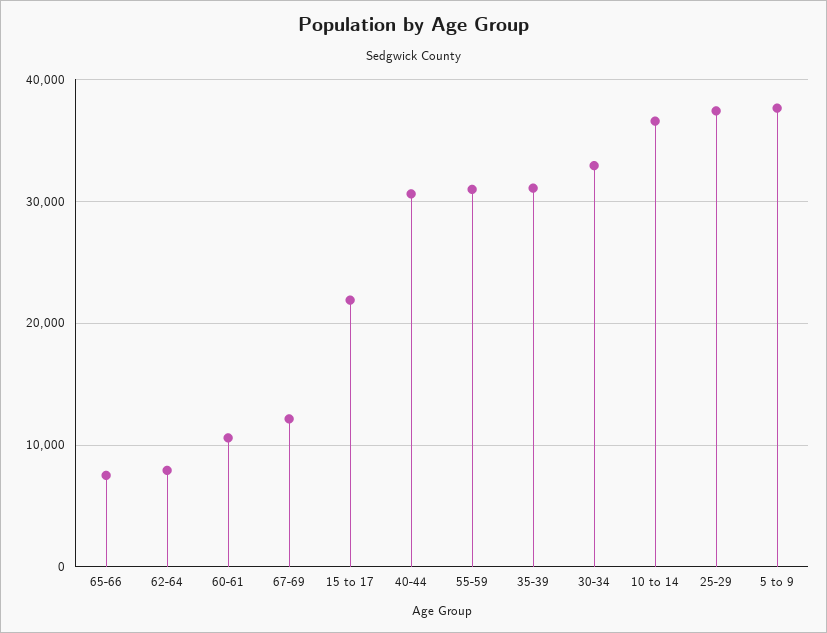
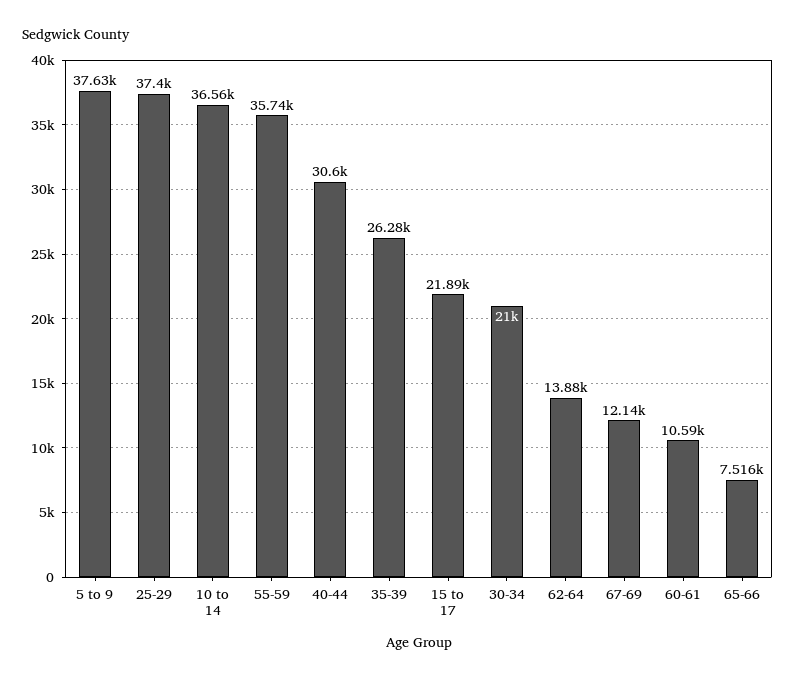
  {
    "65-66": 7516,
-   "62-64": 8000,
+   "62-64": 13880,
    "60-61": 10590,
    "67-69": 12140,
    "15 to 17": 21890,
    "40-44": 30600,
-   "55-59": 31000,
+   "55-59": 35740,
-   "35-39": 31000,
+   "35-39": 26280,
-   "30-34": 33000,
+   "30-34": 21000,
    "10 to 14": 36560,
    "25-29": 37400,
    "5 to 9": 37630
  }

